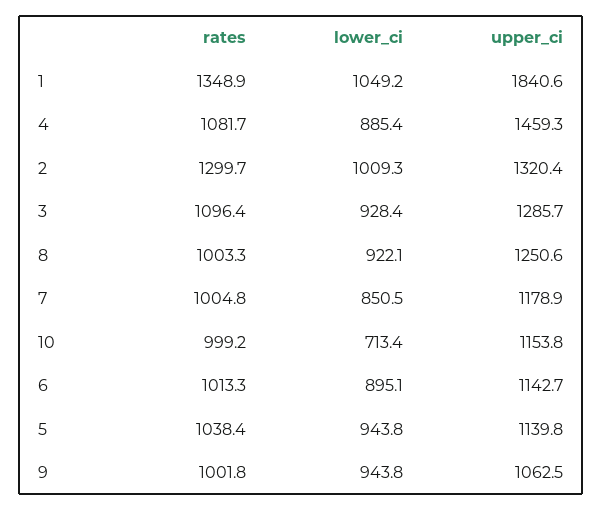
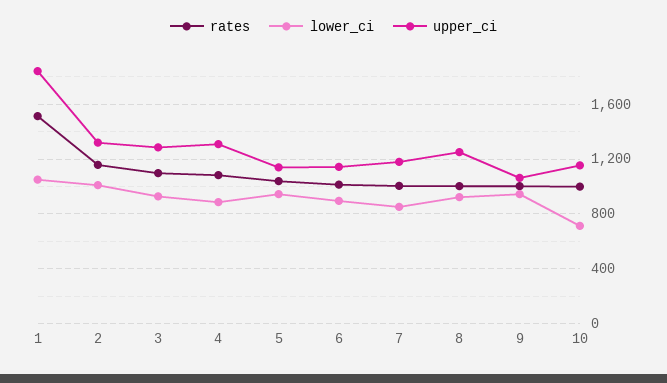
  {
    "rates": {
-     "1": 1348.9,
+     "1": 1500,
      "4": 1081.7,
-     "2": 1299.7,
+     "2": 1150,
      "3": 1096.4,
      "8": 1003.3,
      "7": 1004.8,
      "10": 999.2,
      "6": 1013.3,
      "5": 1038.4,
      "9": 1001.8
    },
    "lower_ci": {
      "1": 1049.2,
      "4": 885.4,
      "2": 1009.3,
      "3": 928.4,
      "8": 922.1,
      "7": 850.5,
      "10": 713.4,
      "6": 895.1,
      "5": 943.8,
      "9": 943.8
    },
    "upper_ci": {
      "1": 1840.6,
-     "4": 1459.3,
+     "4": 1300,
      "2": 1320.4,
      "3": 1285.7,
      "8": 1250.6,
      "7": 1178.9,
      "10": 1153.8,
      "6": 1142.7,
      "5": 1139.8,
      "9": 1062.5
    }
  }

